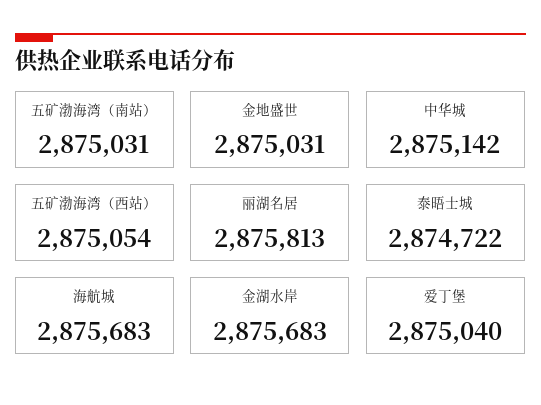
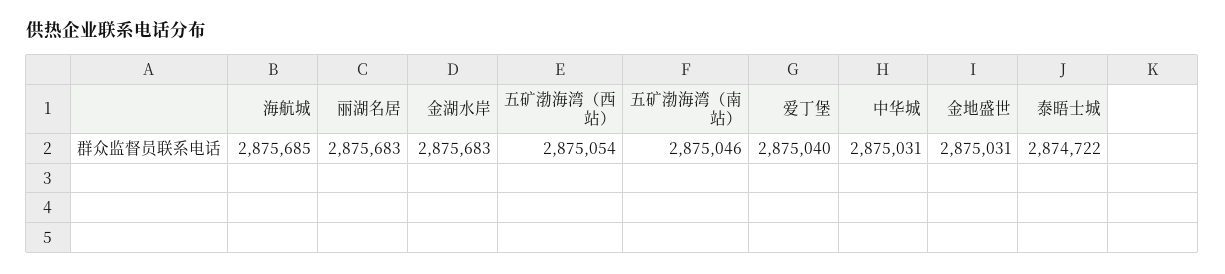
  {
-   "五矿渤海湾（南站）": 2875031,
+   "五矿渤海湾（南站）": 2875046,
    "金地盛世": 2875031,
-   "中华城": 2875142,
+   "中华城": 2875031,
    "五矿渤海湾（西站）": 2875054,
-   "丽湖名居": 2875813,
+   "丽湖名居": 2875683,
    "泰晤士城": 2874722,
-   "海航城": 2875683,
+   "海航城": 2875685,
    "金湖水岸": 2875683,
    "爱丁堡": 2875040
  }

